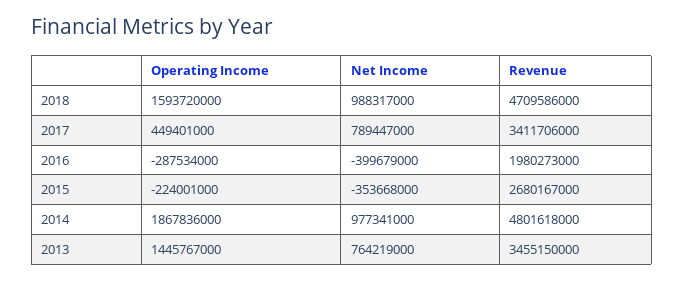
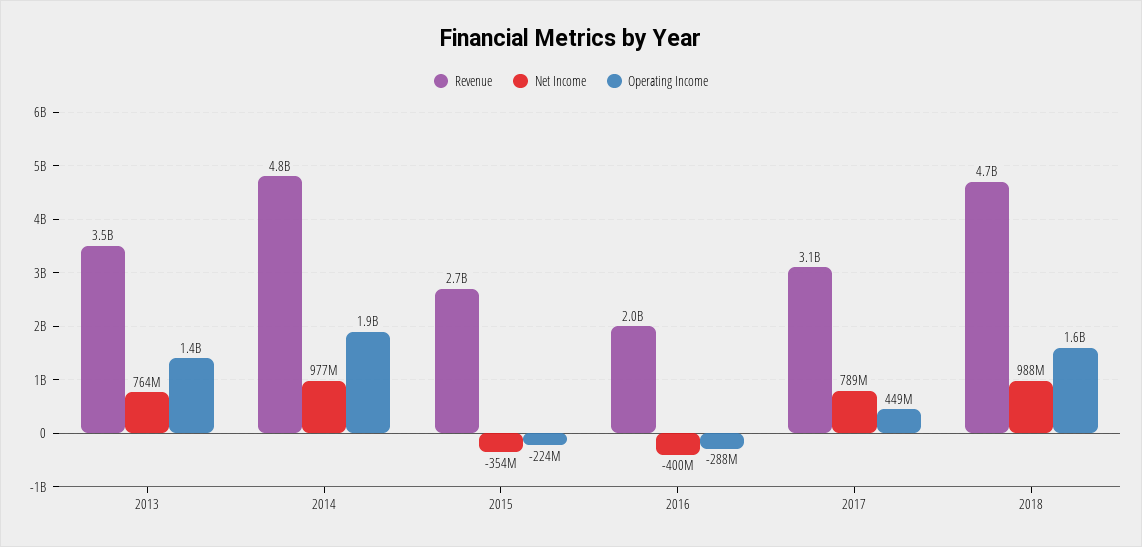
  {
    "Operating Income": {
      "2018": 1593720000,
      "2017": 449401000,
      "2016": -287534000,
      "2015": -224001000,
      "2014": 1867836000,
      "2013": 1445767000
    },
    "Net Income": {
      "2018": 988317000,
      "2017": 789447000,
      "2016": -399679000,
      "2015": -353668000,
      "2014": 977341000,
      "2013": 764219000
    },
    "Revenue": {
      "2018": 4709586000,
-     "2017": 3411706000,
+     "2017": 3100000000,
      "2016": 1980273000,
      "2015": 2680167000,
      "2014": 4801618000,
      "2013": 3455150000
    }
  }

